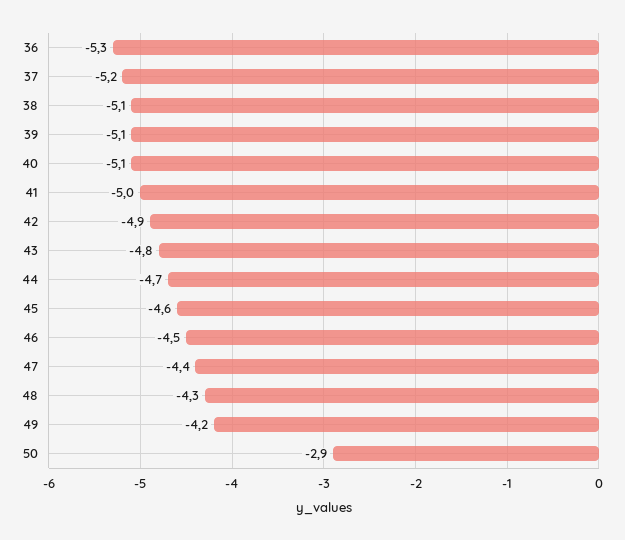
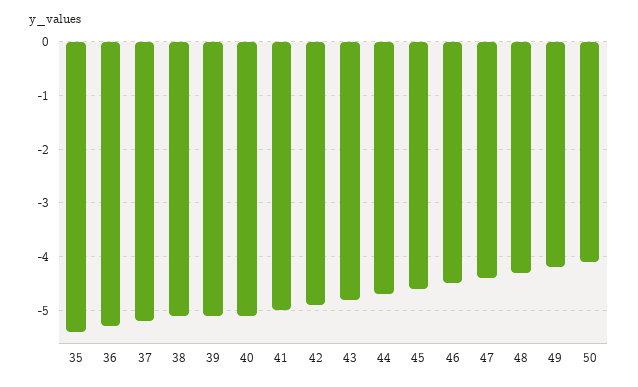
  {
    "36": -5.3,
    "37": -5.2,
    "38": -5.1,
    "39": -5.1,
    "40": -5.1,
    "41": -5,
    "42": -4.9,
    "43": -4.8,
    "44": -4.7,
    "45": -4.6,
    "46": -4.5,
    "47": -4.4,
    "48": -4.3,
    "49": -4.2,
-   "50": -2.9
+   "50": -4,
+   "35": -5.5
  }

